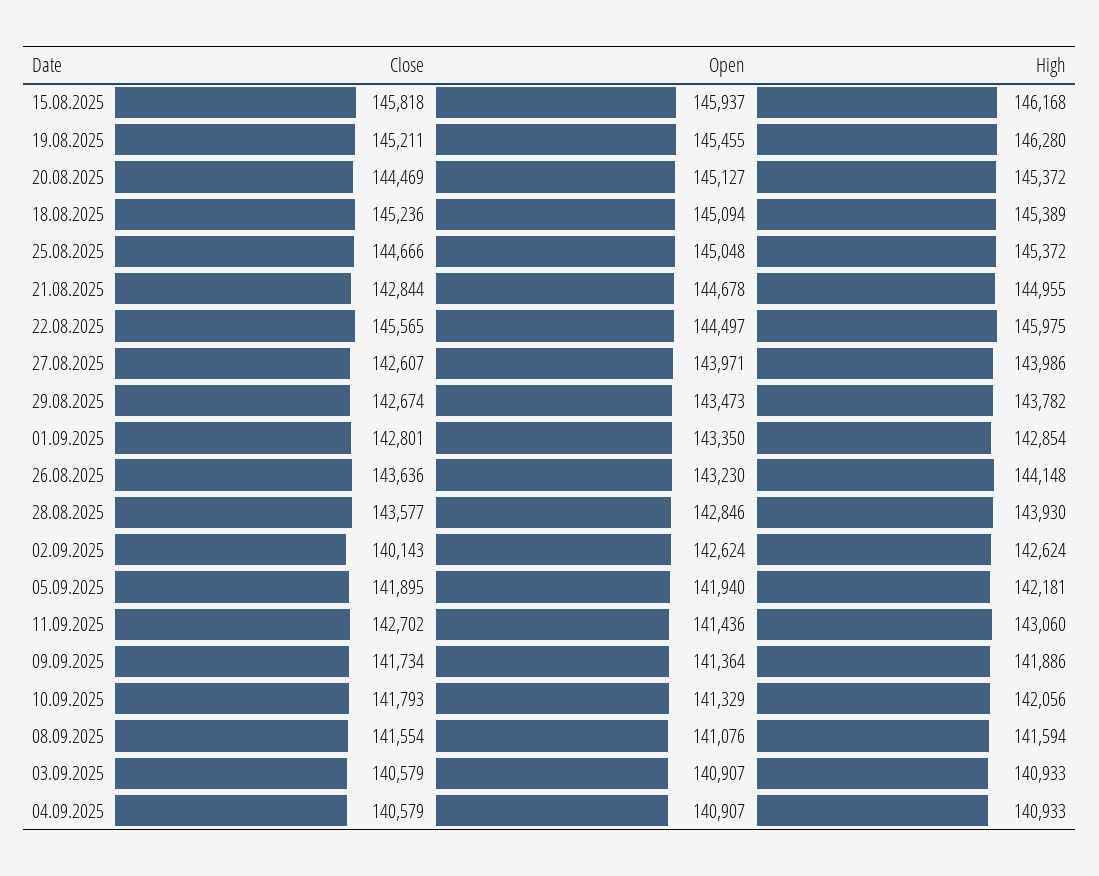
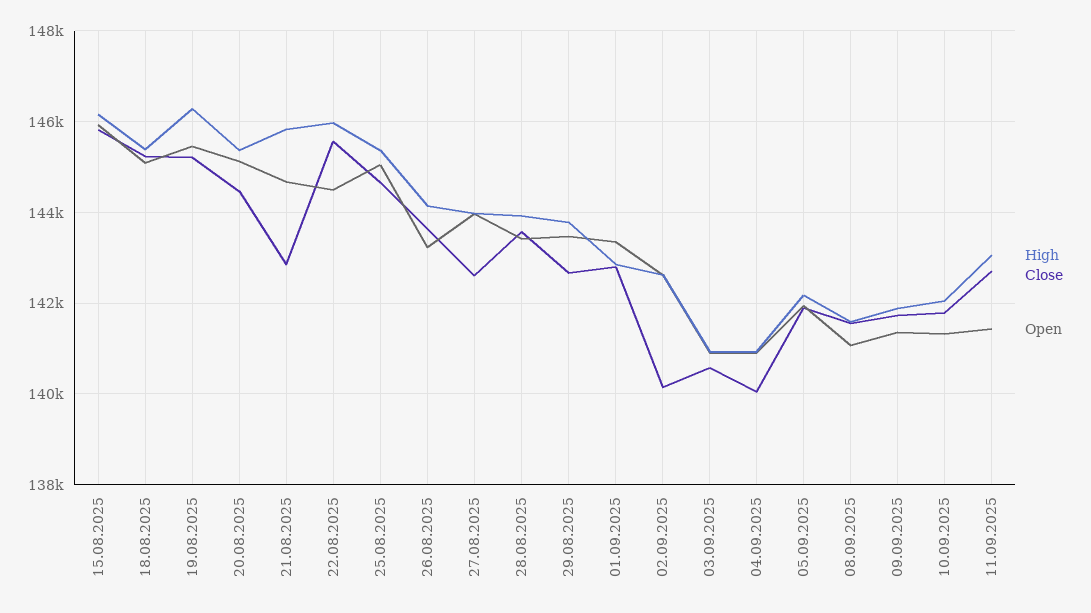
  {
    "Close": {
      "15.08.2025": 145818,
      "19.08.2025": 145211,
      "20.08.2025": 144469,
      "18.08.2025": 145236,
      "25.08.2025": 144666,
      "21.08.2025": 142844,
      "22.08.2025": 145565,
      "27.08.2025": 142607,
      "29.08.2025": 142674,
      "01.09.2025": 142801,
      "26.08.2025": 143636,
      "28.08.2025": 143577,
      "02.09.2025": 140143,
      "05.09.2025": 141895,
      "11.09.2025": 142702,
      "09.09.2025": 141734,
      "10.09.2025": 141793,
      "08.09.2025": 141554,
      "03.09.2025": 140579,
-     "04.09.2025": 140579
+     "04.09.2025": 140000
    },
    "Open": {
      "15.08.2025": 145937,
      "19.08.2025": 145455,
      "20.08.2025": 145127,
      "18.08.2025": 145094,
      "25.08.2025": 145048,
      "21.08.2025": 144678,
      "22.08.2025": 144497,
      "27.08.2025": 143971,
      "29.08.2025": 143473,
      "01.09.2025": 143350,
      "26.08.2025": 143230,
-     "28.08.2025": 142846,
+     "28.08.2025": 143400,
      "02.09.2025": 142624,
      "05.09.2025": 141940,
      "11.09.2025": 141436,
      "09.09.2025": 141364,
      "10.09.2025": 141329,
      "08.09.2025": 141076,
      "03.09.2025": 140907,
      "04.09.2025": 140907
    },
    "High": {
      "15.08.2025": 146168,
      "19.08.2025": 146280,
      "20.08.2025": 145372,
      "18.08.2025": 145389,
      "25.08.2025": 145372,
-     "21.08.2025": 144955,
+     "21.08.2025": 145800,
      "22.08.2025": 145975,
      "27.08.2025": 143986,
      "29.08.2025": 143782,
      "01.09.2025": 142854,
      "26.08.2025": 144148,
      "28.08.2025": 143930,
      "02.09.2025": 142624,
      "05.09.2025": 142181,
      "11.09.2025": 143060,
      "09.09.2025": 141886,
      "10.09.2025": 142056,
      "08.09.2025": 141594,
      "03.09.2025": 140933,
      "04.09.2025": 140933
    }
  }

